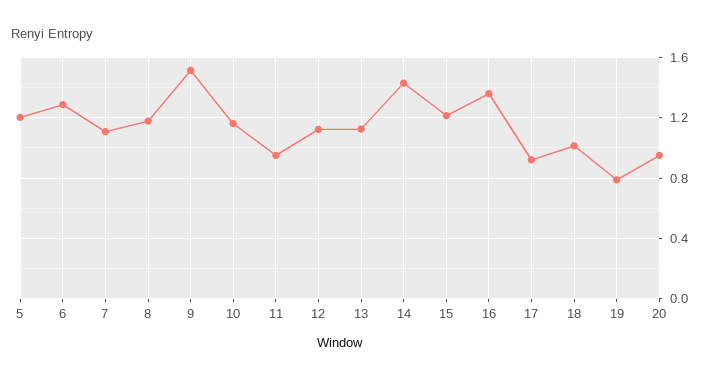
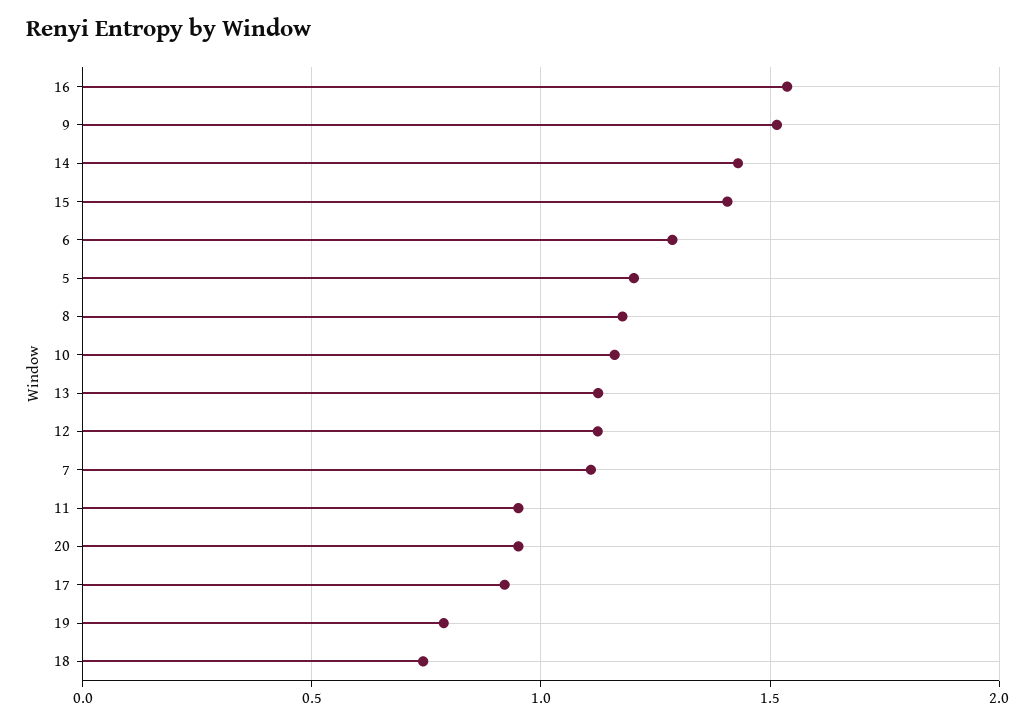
  {
    "5": 1.2,
    "6": 1.3,
    "7": 1.1,
    "8": 1.2,
    "9": 1.5,
    "10": 1.15,
    "11": 0.95,
    "12": 1.1,
    "13": 1.15,
    "14": 1.45,
-   "15": 1.2,
+   "15": 1.4,
-   "16": 1.35,
+   "16": 1.55,
    "17": 0.9,
-   "18": 1,
+   "18": 0.75,
    "19": 0.8,
    "20": 0.95
  }

